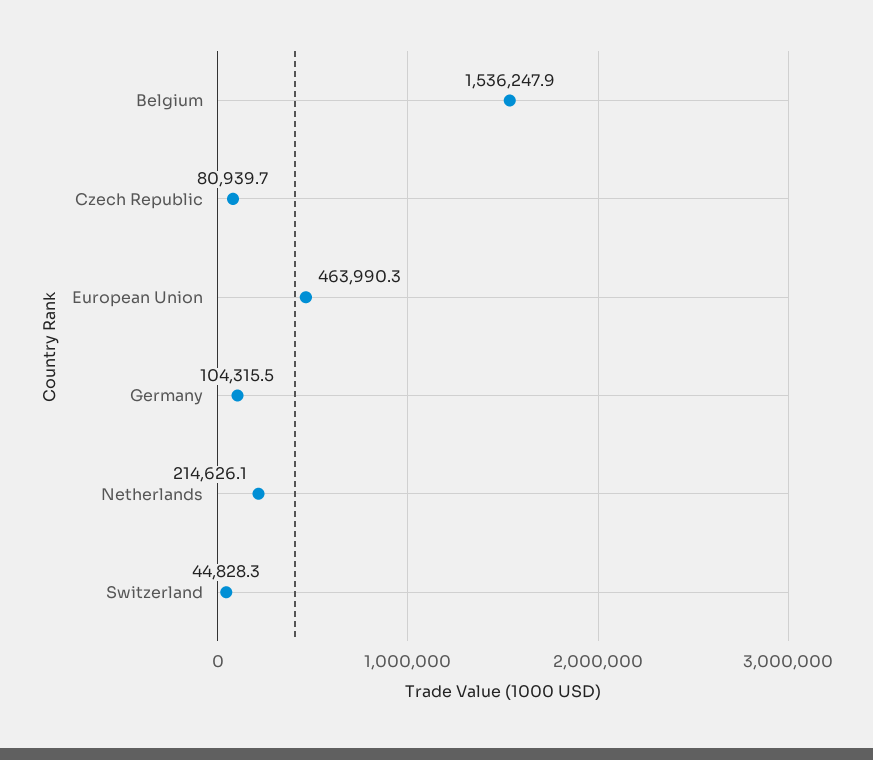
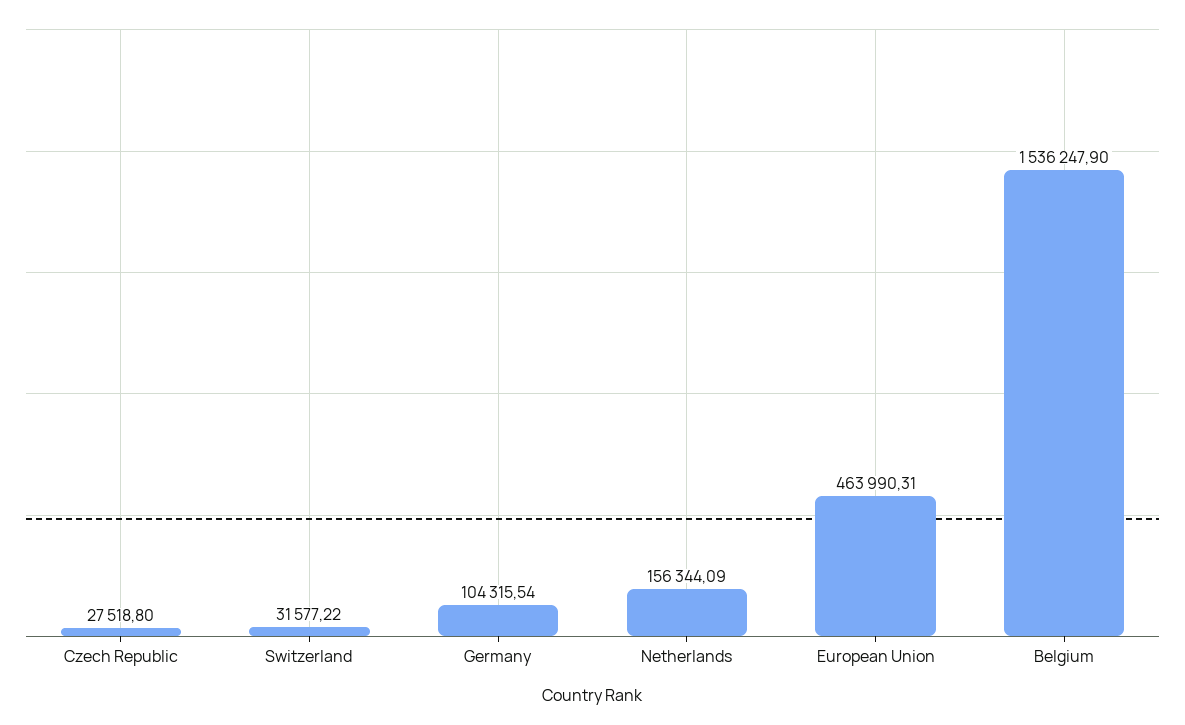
  {
    "Belgium": 1536247.9,
-   "Czech Republic": 80939.7,
+   "Czech Republic": 27518.8,
    "European Union": 463990.31,
    "Germany": 104315.54,
-   "Netherlands": 214626.1,
+   "Netherlands": 156344.09,
-   "Switzerland": 44828.3
+   "Switzerland": 31577.22
  }

